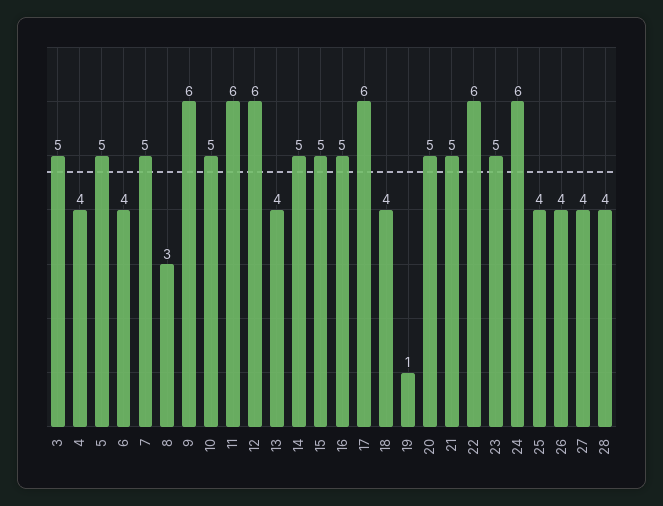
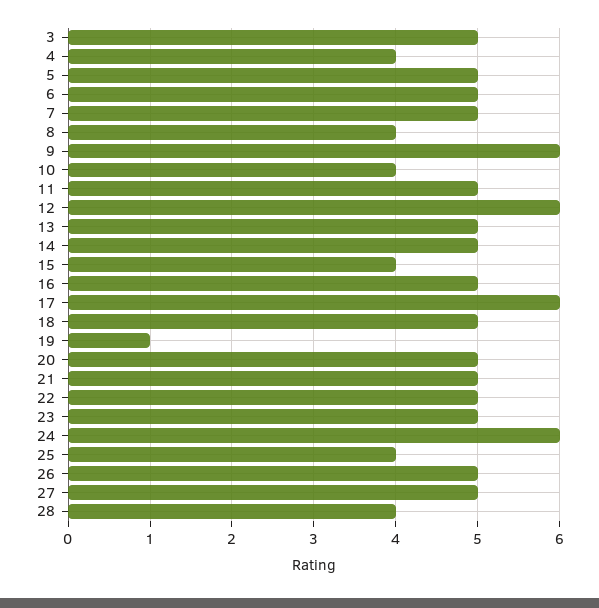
  {
    "3": 5,
    "4": 4,
    "5": 5,
-   "6": 4,
+   "6": 5,
    "7": 5,
-   "8": 3,
+   "8": 4,
    "9": 6,
-   "10": 5,
+   "10": 4,
-   "11": 6,
+   "11": 5,
    "12": 6,
-   "13": 4,
+   "13": 5,
    "14": 5,
-   "15": 5,
+   "15": 4,
    "16": 5,
    "17": 6,
-   "18": 4,
+   "18": 5,
    "19": 1,
    "20": 5,
    "21": 5,
-   "22": 6,
+   "22": 5,
    "23": 5,
    "24": 6,
    "25": 4,
-   "26": 4,
+   "26": 5,
-   "27": 4,
+   "27": 5,
    "28": 4
  }

